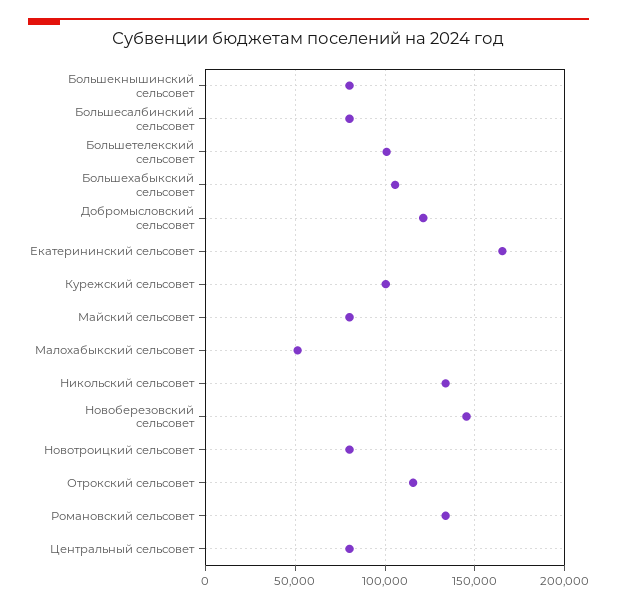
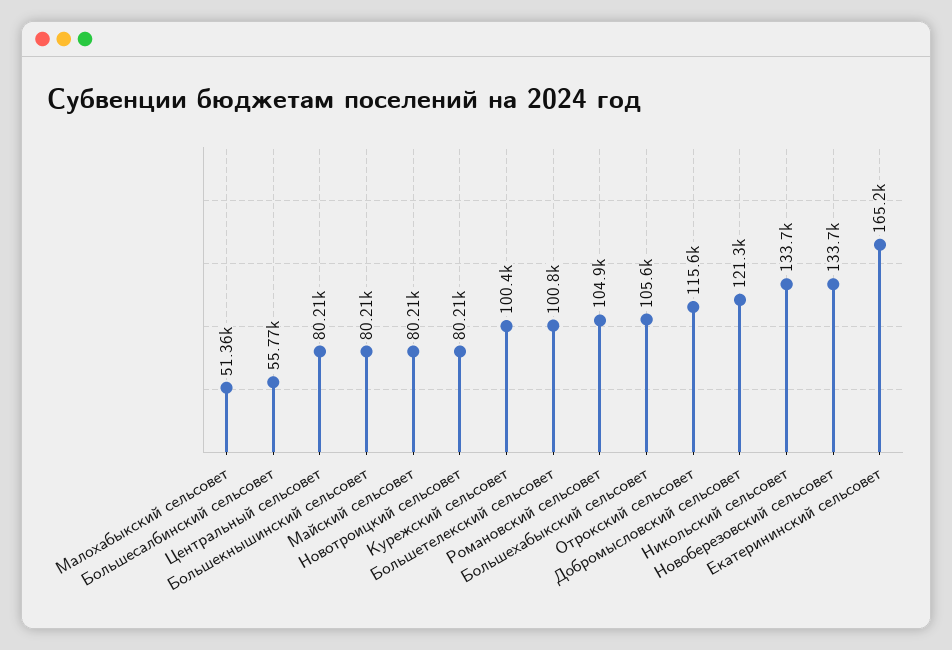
  {
    "Большекнышинский сельсовет": 80210,
-   "Большесалбинский сельсовет": 80000,
+   "Большесалбинский сельсовет": 55770,
    "Большетелекский сельсовет": 100800,
    "Большехабыкский сельсовет": 105600,
    "Добромысловский сельсовет": 121300,
    "Екатерининский сельсовет": 165200,
    "Курежский сельсовет": 100400,
    "Майский сельсовет": 80210,
    "Малохабыкский сельсовет": 51360,
    "Никольский сельсовет": 133700,
-   "Новоберезовский сельсовет": 145000,
+   "Новоберезовский сельсовет": 133700,
    "Новотроицкий сельсовет": 80210,
    "Отрокский сельсовет": 115600,
-   "Романовский сельсовет": 135000,
+   "Романовский сельсовет": 104900,
    "Центральный сельсовет": 80210
  }

